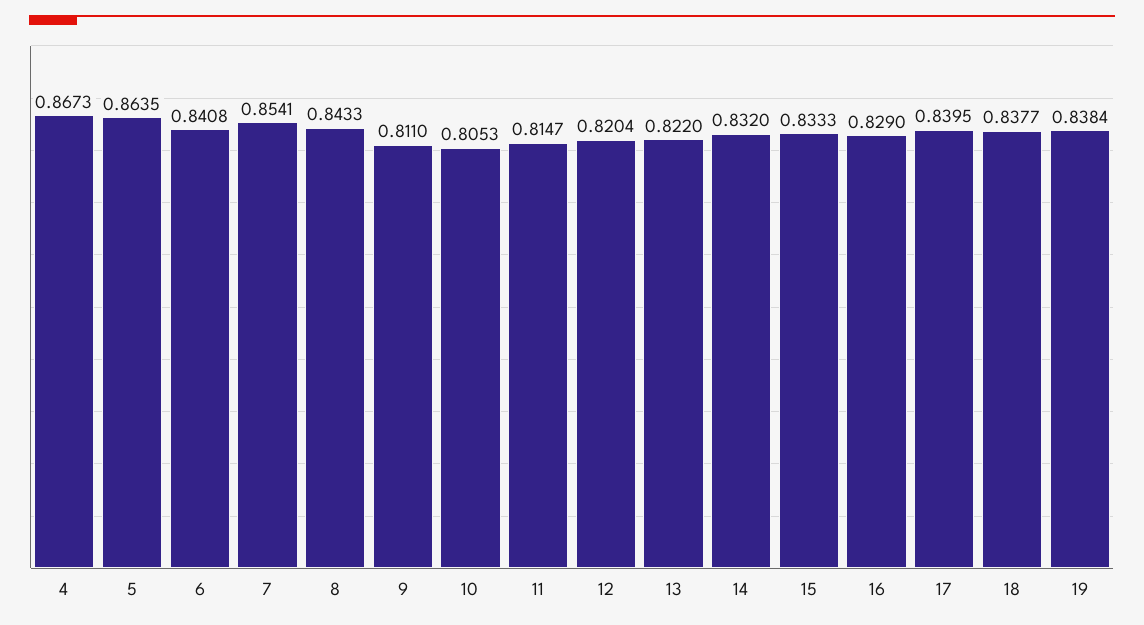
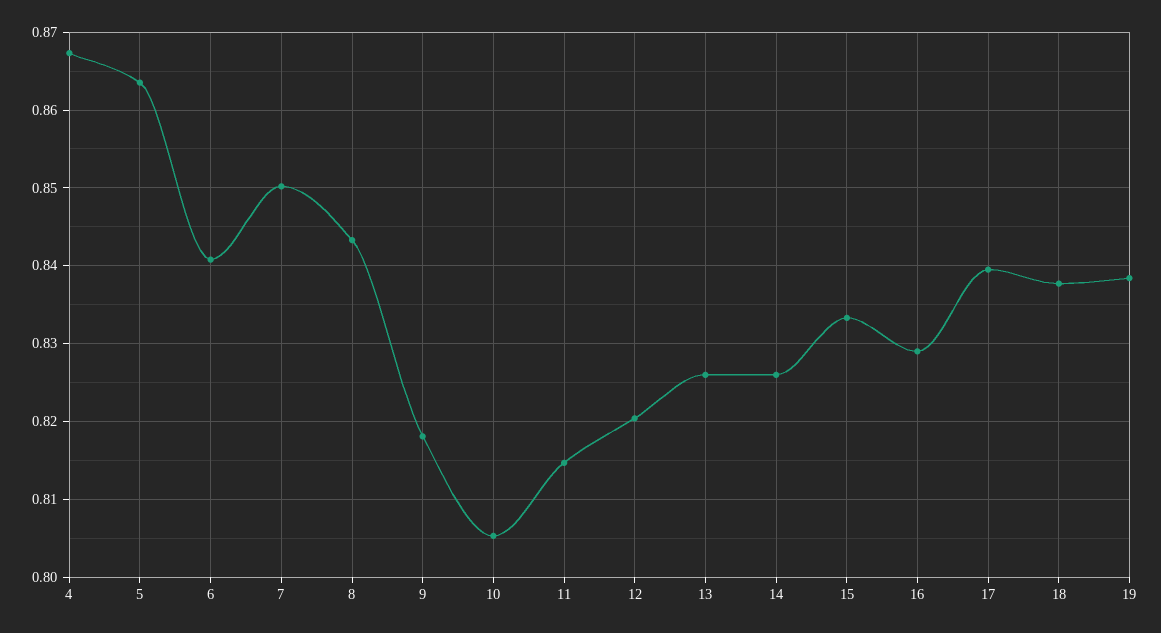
  {
    "4": 0.8673,
    "5": 0.8635,
    "6": 0.8408,
-   "7": 0.8541,
+   "7": 0.85,
    "8": 0.8433,
-   "9": 0.811,
+   "9": 0.818,
    "10": 0.8053,
    "11": 0.8147,
    "12": 0.8204,
-   "13": 0.822,
+   "13": 0.826,
-   "14": 0.832,
+   "14": 0.826,
    "15": 0.8333,
    "16": 0.829,
    "17": 0.8395,
    "18": 0.8377,
    "19": 0.8384
  }

